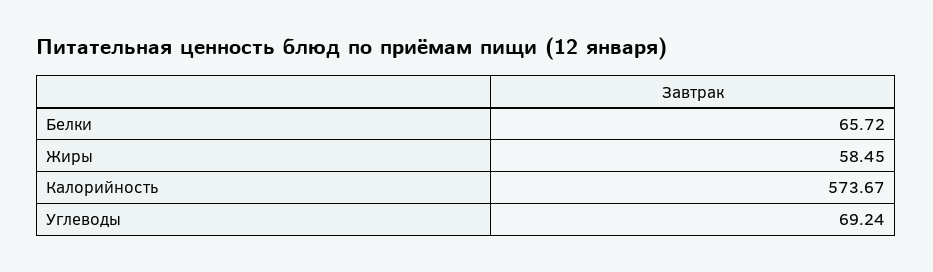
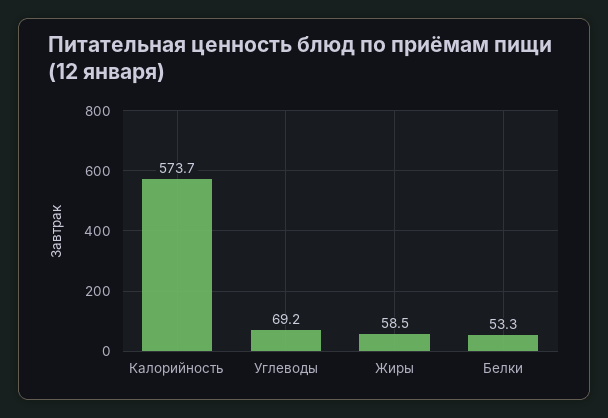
  {
-   "Белки": 65.72,
+   "Белки": 53.3,
    "Жиры": 58.45,
    "Калорийность": 573.67,
    "Углеводы": 69.24
  }

